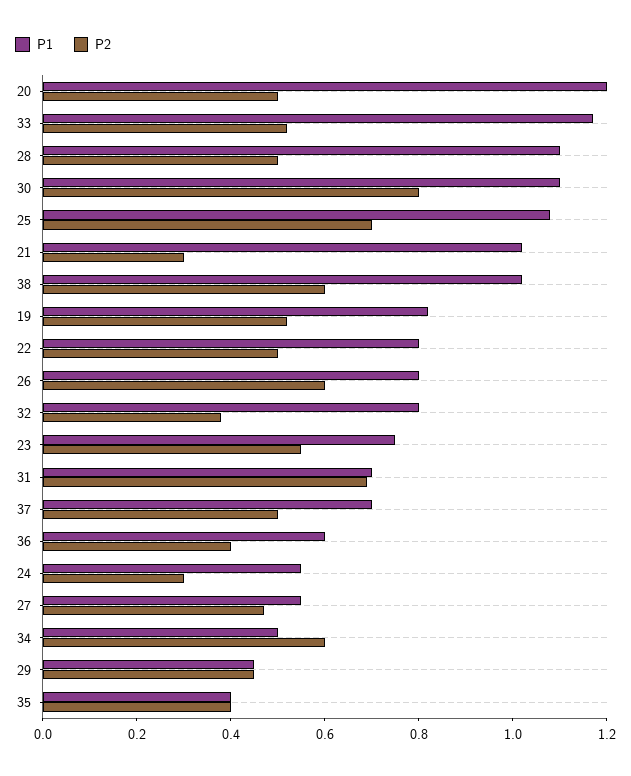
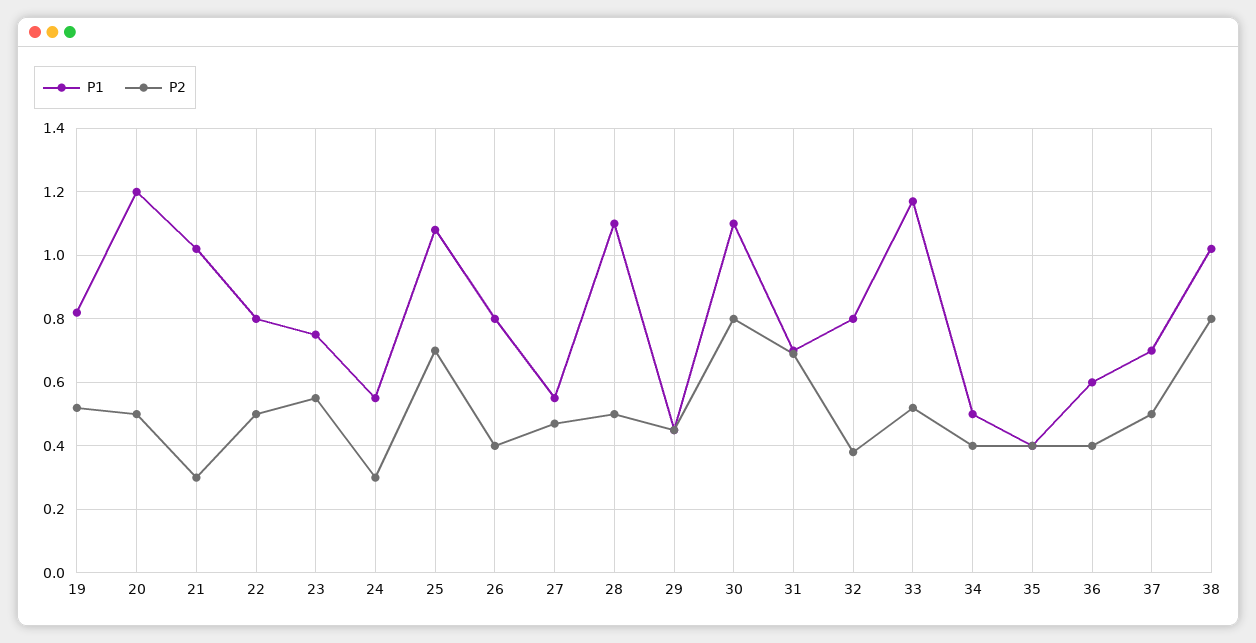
  {
    "P1": {
      "20": 1.2,
      "33": 1.15,
      "28": 1.1,
      "30": 1.1,
      "25": 1.1,
      "21": 1,
      "38": 1,
      "19": 0.8,
      "22": 0.8,
      "26": 0.8,
      "32": 0.8,
      "23": 0.75,
      "31": 0.7,
      "37": 0.7,
      "36": 0.6,
      "24": 0.55,
      "27": 0.55,
      "34": 0.5,
      "29": 0.45,
      "35": 0.4
    },
    "P2": {
      "20": 0.5,
      "33": 0.5,
      "28": 0.5,
      "30": 0.8,
      "25": 0.7,
      "21": 0.3,
-     "38": 0.6,
+     "38": 0.8,
      "19": 0.5,
      "22": 0.5,
-     "26": 0.6,
+     "26": 0.4,
      "32": 0.4,
      "23": 0.55,
      "31": 0.7,
      "37": 0.5,
      "36": 0.4,
      "24": 0.3,
      "27": 0.45,
-     "34": 0.6,
+     "34": 0.4,
      "29": 0.45,
      "35": 0.4
    }
  }

